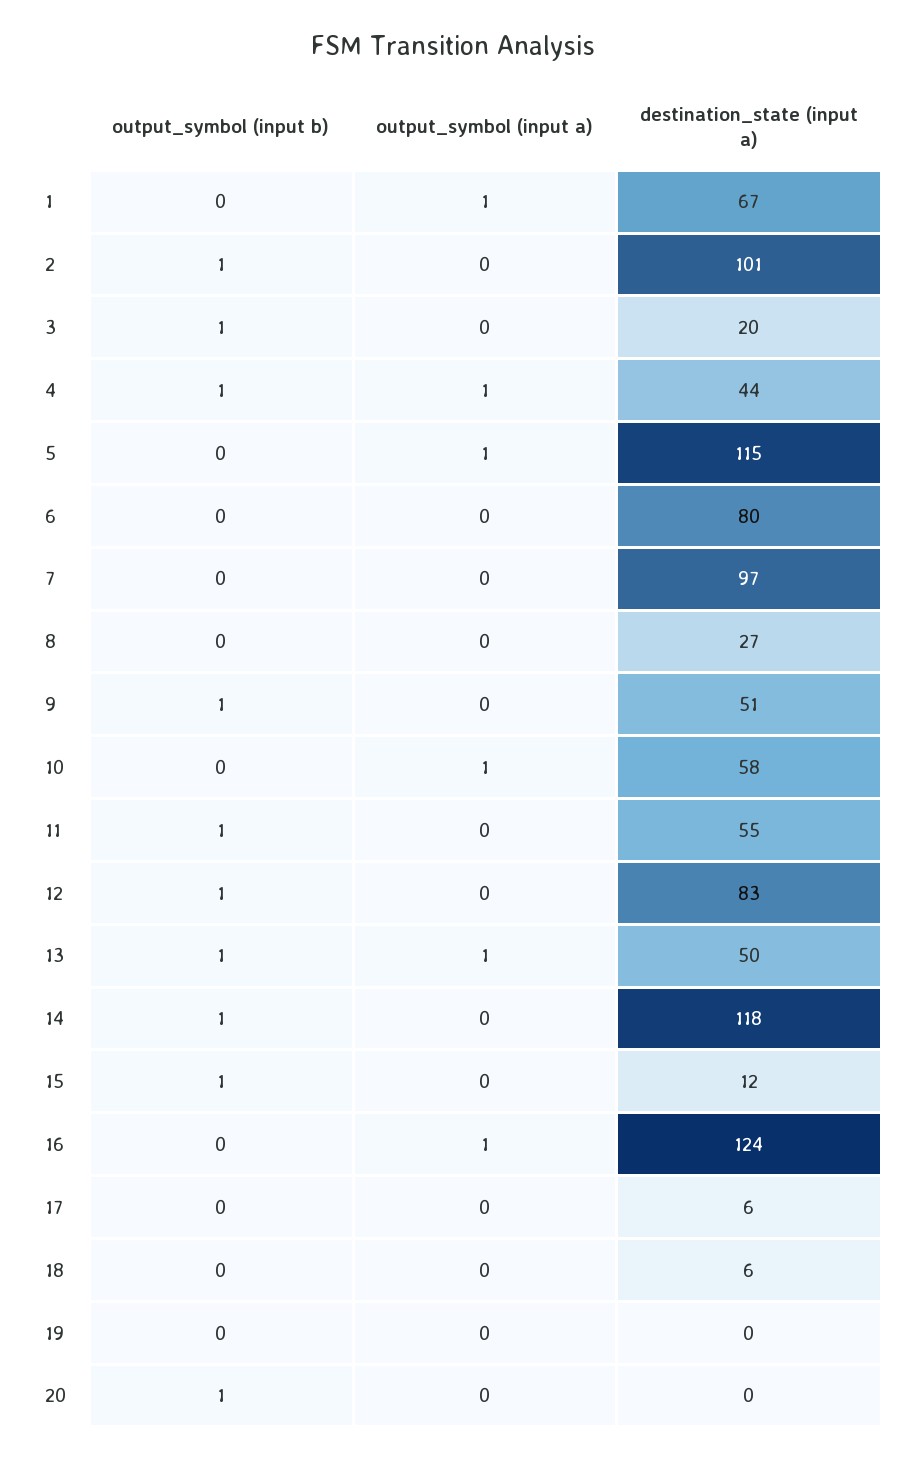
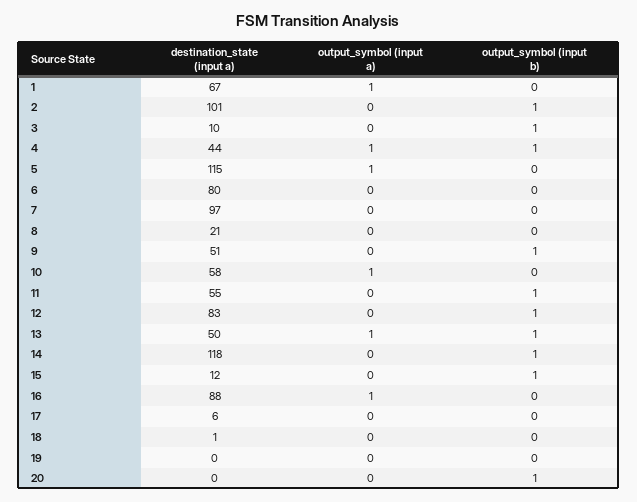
  {
    "output_symbol (input b)": {
      "1": 0,
      "2": 1,
      "3": 1,
      "4": 1,
      "5": 0,
      "6": 0,
      "7": 0,
      "8": 0,
      "9": 1,
      "10": 0,
      "11": 1,
      "12": 1,
      "13": 1,
      "14": 1,
      "15": 1,
      "16": 0,
      "17": 0,
      "18": 0,
      "19": 0,
      "20": 1
    },
    "output_symbol (input a)": {
      "1": 1,
      "2": 0,
      "3": 0,
      "4": 1,
      "5": 1,
      "6": 0,
      "7": 0,
      "8": 0,
      "9": 0,
      "10": 1,
      "11": 0,
      "12": 0,
      "13": 1,
      "14": 0,
      "15": 0,
      "16": 1,
      "17": 0,
      "18": 0,
      "19": 0,
      "20": 0
    },
    "destination_state (input a)": {
      "1": 67,
      "2": 101,
-     "3": 20,
+     "3": 10,
      "4": 44,
      "5": 115,
      "6": 80,
      "7": 97,
-     "8": 27,
+     "8": 21,
      "9": 51,
      "10": 58,
      "11": 55,
      "12": 83,
      "13": 50,
      "14": 118,
      "15": 12,
-     "16": 124,
+     "16": 88,
      "17": 6,
-     "18": 6,
+     "18": 1,
      "19": 0,
      "20": 0
    }
  }

